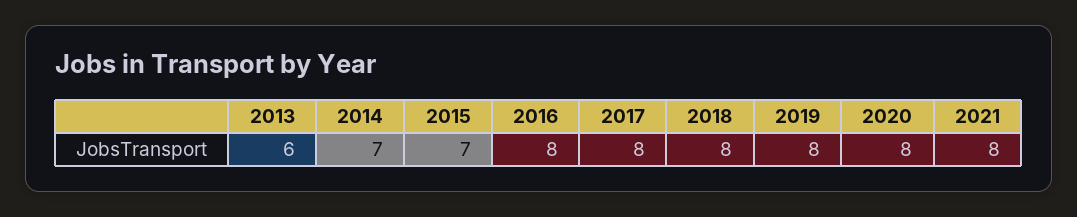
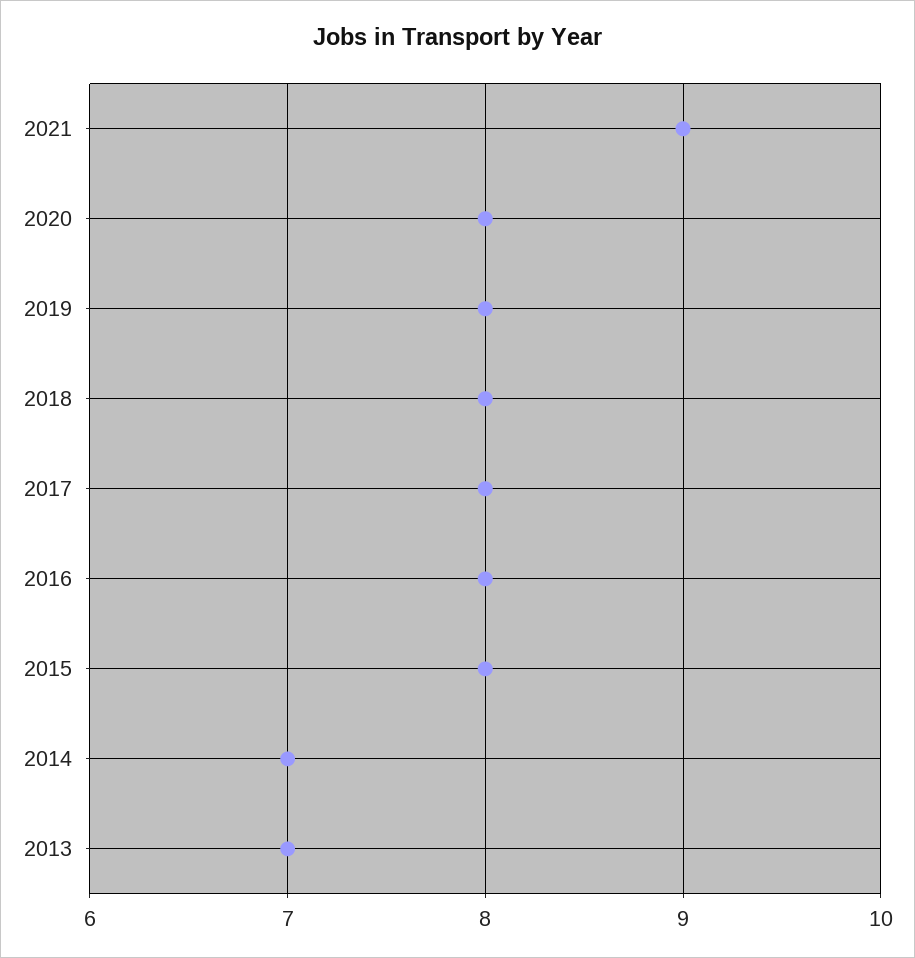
  {
-   "2013": 6,
+   "2013": 7,
    "2014": 7,
-   "2015": 7,
+   "2015": 8,
    "2016": 8,
    "2017": 8,
    "2018": 8,
    "2019": 8,
    "2020": 8,
-   "2021": 8
+   "2021": 9
  }

